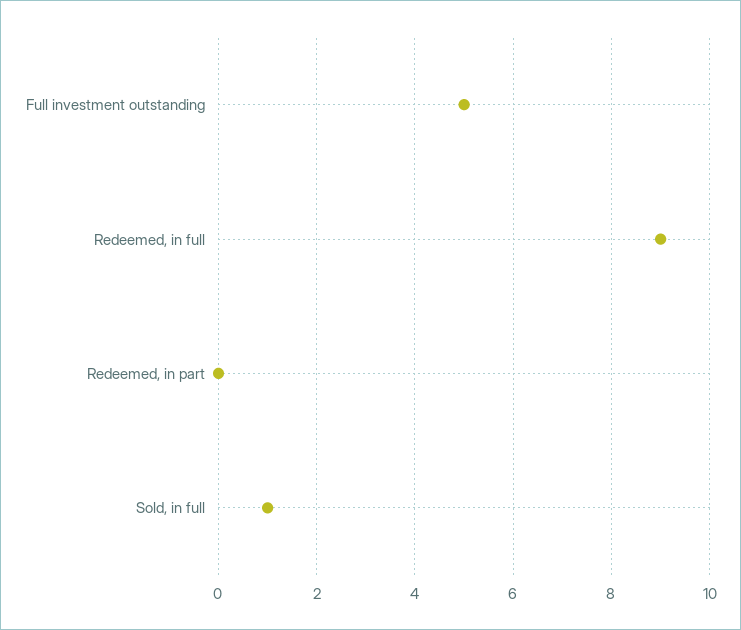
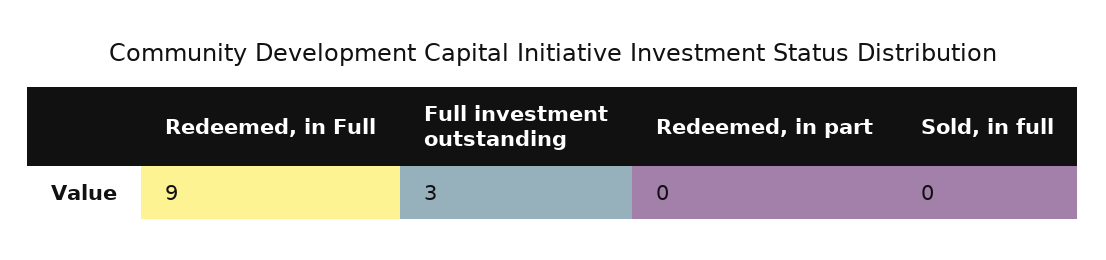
  {
-   "Full investment outstanding": 5,
+   "Full investment outstanding": 3,
    "Redeemed, in full": 9,
    "Redeemed, in part": 0,
-   "Sold, in full": 1
+   "Sold, in full": 0
  }

